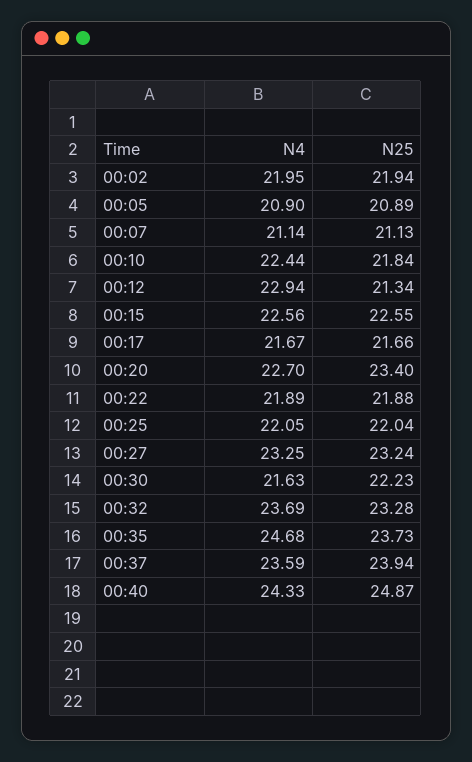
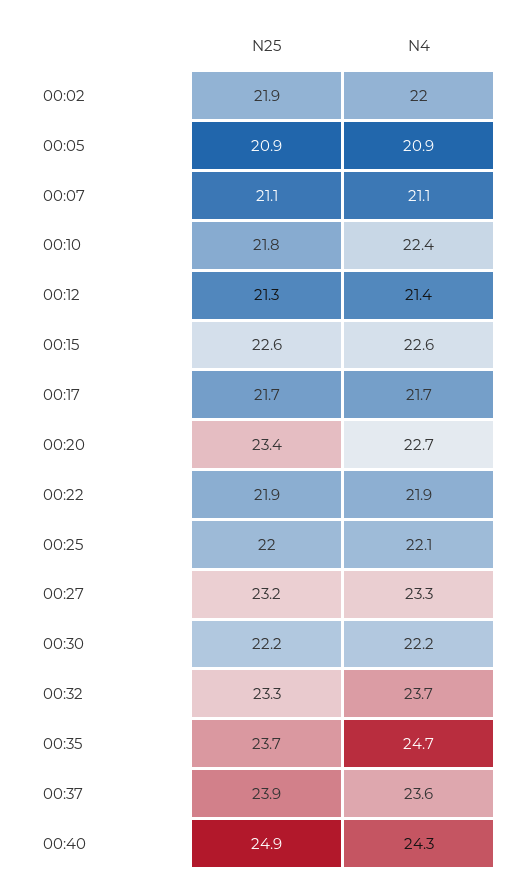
  {
    "N4": {
      "00:02": 21.95,
      "00:05": 20.9,
      "00:07": 21.14,
      "00:10": 22.44,
-     "00:12": 22.94,
+     "00:12": 21.4,
      "00:15": 22.56,
      "00:17": 21.67,
      "00:20": 22.7,
      "00:22": 21.89,
      "00:25": 22.05,
      "00:27": 23.25,
-     "00:30": 21.63,
+     "00:30": 22.2,
      "00:32": 23.69,
      "00:35": 24.68,
      "00:37": 23.59,
      "00:40": 24.33
    },
    "N25": {
      "00:02": 21.94,
      "00:05": 20.89,
      "00:07": 21.13,
      "00:10": 21.84,
      "00:12": 21.34,
      "00:15": 22.55,
      "00:17": 21.66,
      "00:20": 23.4,
      "00:22": 21.88,
      "00:25": 22.04,
      "00:27": 23.24,
      "00:30": 22.23,
      "00:32": 23.28,
      "00:35": 23.73,
      "00:37": 23.94,
      "00:40": 24.87
    }
  }

